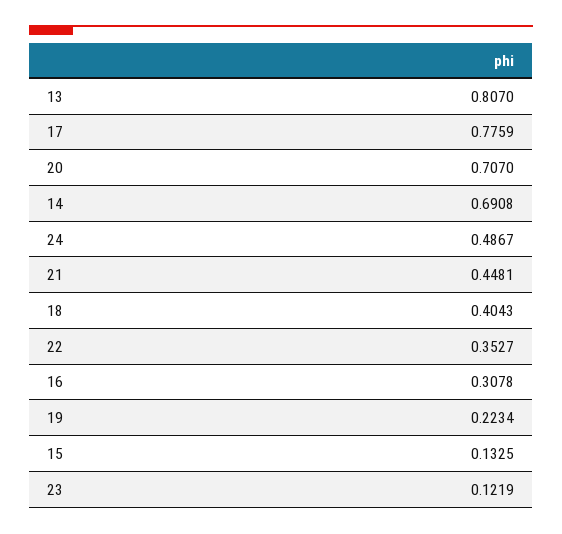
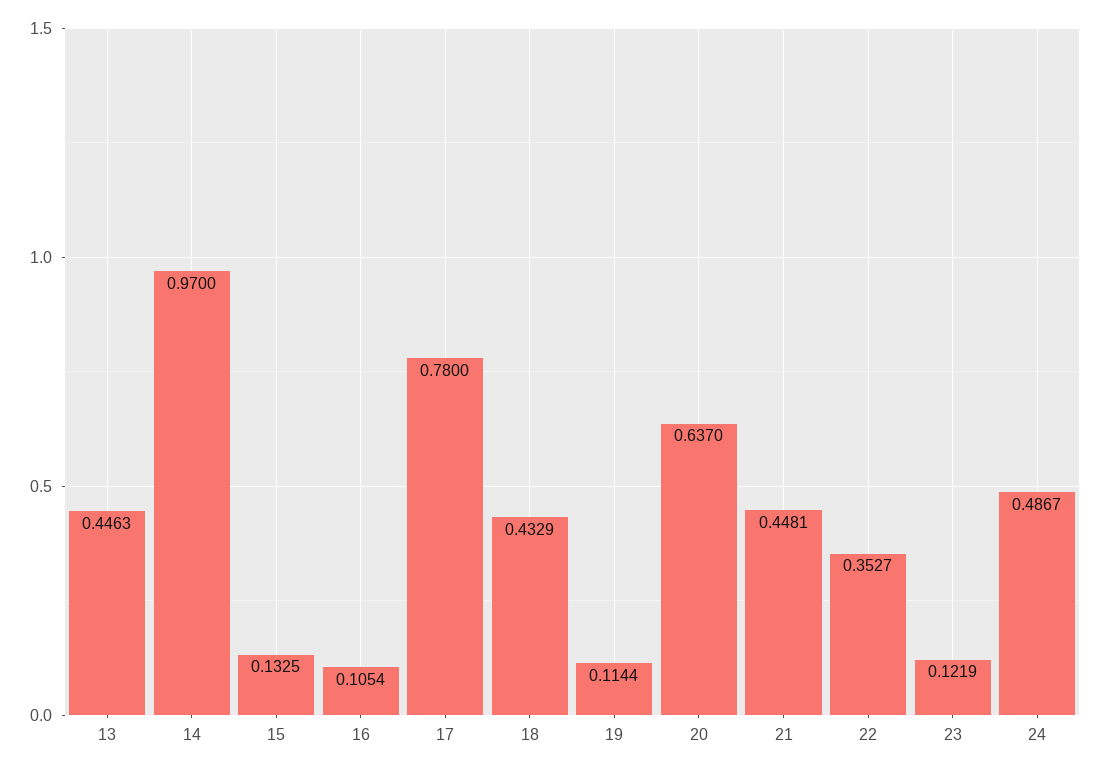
  {
-   "13": 0.807,
+   "13": 0.4463,
-   "17": 0.7759,
+   "17": 0.78,
-   "20": 0.707,
+   "20": 0.637,
-   "14": 0.6908,
+   "14": 0.97,
    "24": 0.4867,
    "21": 0.4481,
-   "18": 0.4043,
+   "18": 0.4329,
    "22": 0.3527,
-   "16": 0.3078,
+   "16": 0.1054,
-   "19": 0.2234,
+   "19": 0.1144,
    "15": 0.1325,
    "23": 0.1219
  }

